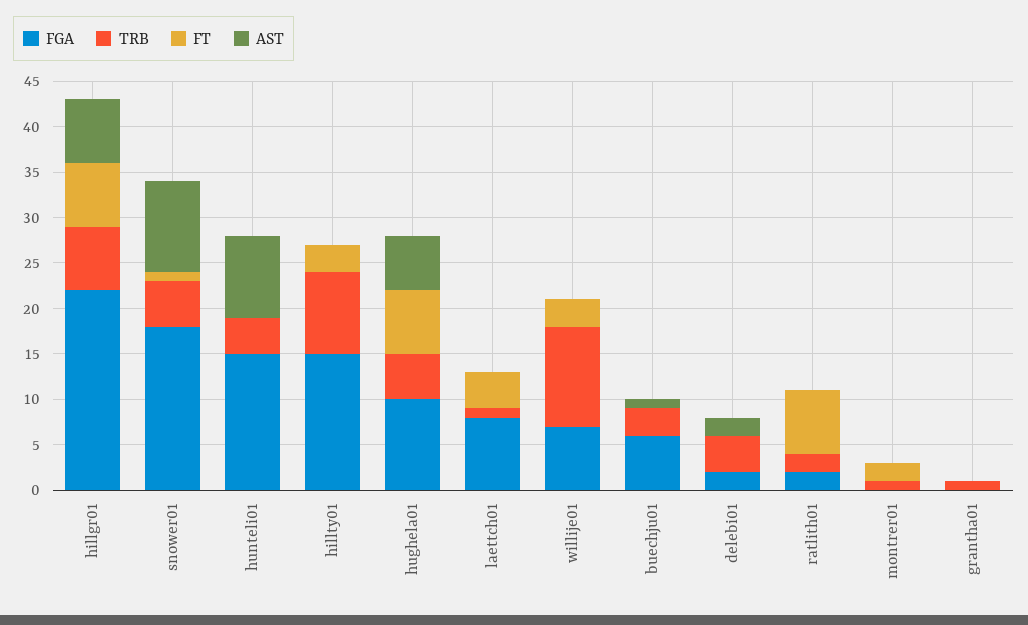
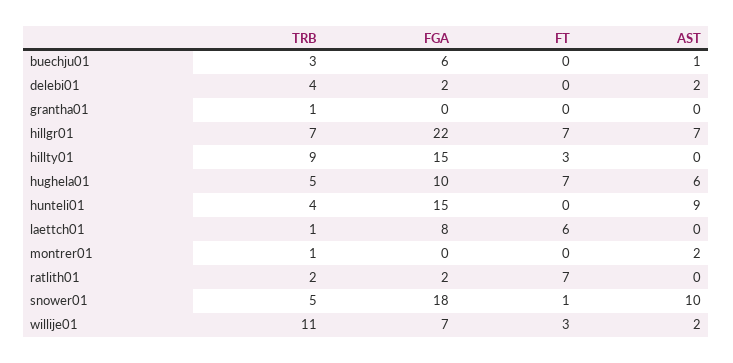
  {
    "FGA": {
      "hillgr01": 22,
      "snower01": 18,
      "hunteli01": 15,
      "hillty01": 15,
      "hughela01": 10,
      "laettch01": 8,
      "willije01": 7,
      "buechju01": 6,
      "delebi01": 2,
      "ratlith01": 2,
      "montrer01": 0,
      "grantha01": 0
    },
    "TRB": {
      "hillgr01": 7,
      "snower01": 5,
      "hunteli01": 4,
      "hillty01": 9,
      "hughela01": 5,
      "laettch01": 1,
      "willije01": 11,
      "buechju01": 3,
      "delebi01": 4,
      "ratlith01": 2,
      "montrer01": 1,
      "grantha01": 1
    },
    "FT": {
      "hillgr01": 7,
      "snower01": 1,
      "hunteli01": 0,
      "hillty01": 3,
      "hughela01": 7,
-     "laettch01": 4,
+     "laettch01": 6,
      "willije01": 3,
      "buechju01": 0,
      "delebi01": 0,
      "ratlith01": 7,
-     "montrer01": 2,
+     "montrer01": 0,
      "grantha01": 0
    },
    "AST": {
      "hillgr01": 7,
      "snower01": 10,
      "hunteli01": 9,
      "hillty01": 0,
      "hughela01": 6,
      "laettch01": 0,
-     "willije01": 0,
+     "willije01": 2,
      "buechju01": 1,
      "delebi01": 2,
      "ratlith01": 0,
-     "montrer01": 0,
+     "montrer01": 2,
      "grantha01": 0
    }
  }

